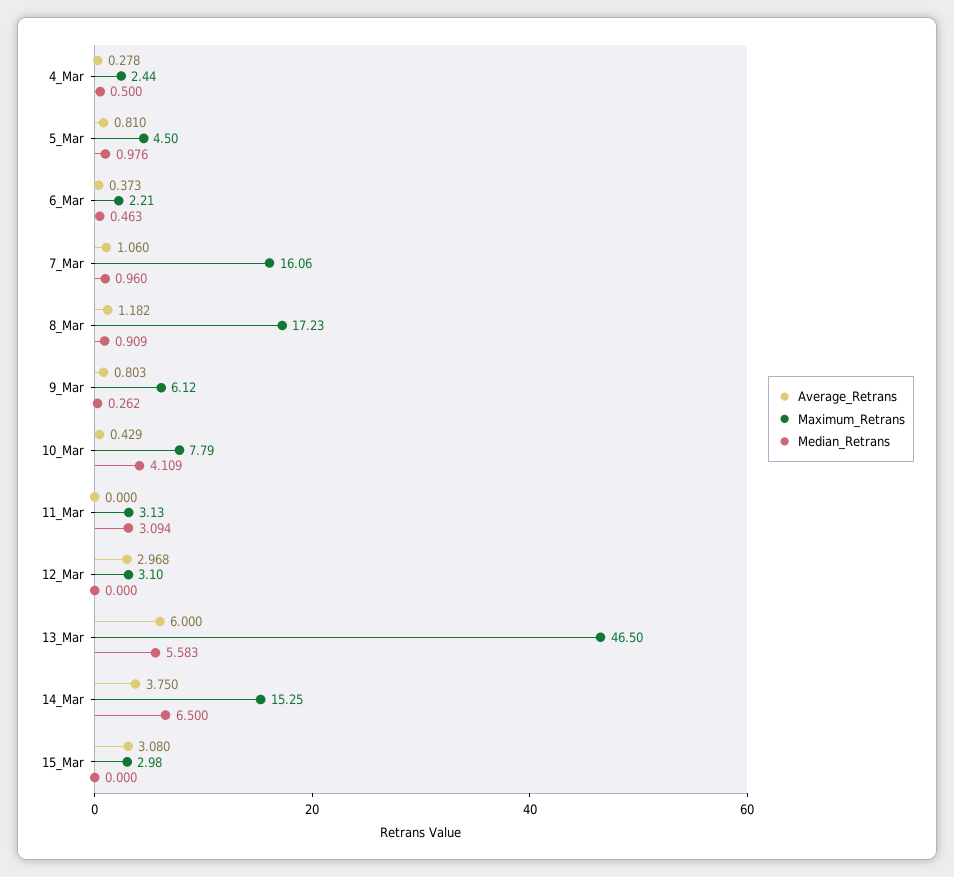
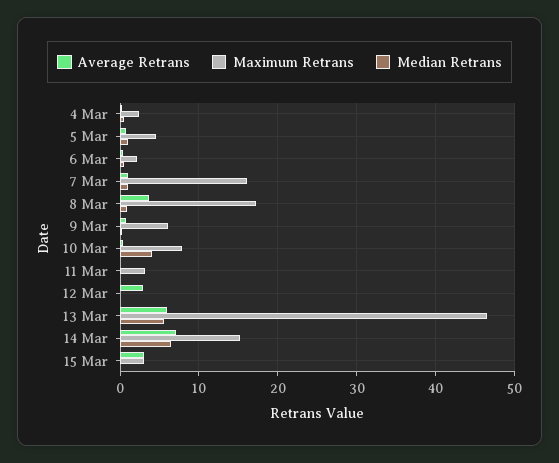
  {
    "Average_Retrans": {
      "4_Mar": 0.278,
      "5_Mar": 0.81,
      "6_Mar": 0.373,
      "7_Mar": 1.06,
-     "8_Mar": 1.182,
+     "8_Mar": 4,
      "9_Mar": 0.803,
      "10_Mar": 0.429,
      "11_Mar": 0,
      "12_Mar": 2.968,
      "13_Mar": 6,
-     "14_Mar": 3.75,
+     "14_Mar": 7,
      "15_Mar": 3.08
    },
    "Maximum_Retrans": {
      "4_Mar": 2.44,
      "5_Mar": 4.5,
      "6_Mar": 2.21,
      "7_Mar": 16.06,
      "8_Mar": 17.23,
      "9_Mar": 6.12,
      "10_Mar": 7.79,
      "11_Mar": 3.13,
-     "12_Mar": 3.1,
+     "12_Mar": 0,
      "13_Mar": 46.5,
      "14_Mar": 15.25,
      "15_Mar": 2.98
    },
    "Median_Retrans": {
      "4_Mar": 0.5,
      "5_Mar": 0.976,
      "6_Mar": 0.463,
      "7_Mar": 0.96,
      "8_Mar": 0.909,
      "9_Mar": 0.262,
      "10_Mar": 4.109,
-     "11_Mar": 3.094,
+     "11_Mar": 0,
      "12_Mar": 0,
      "13_Mar": 5.583,
      "14_Mar": 6.5,
      "15_Mar": 0
    }
  }

